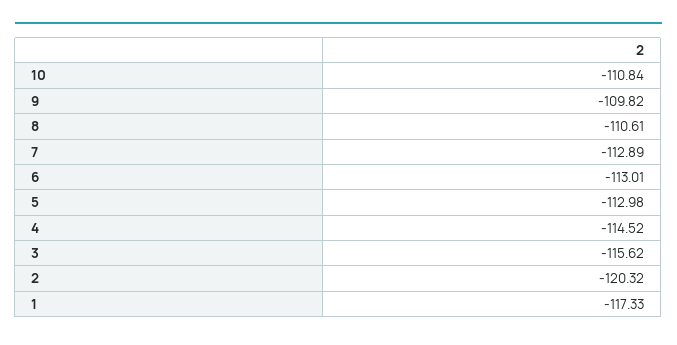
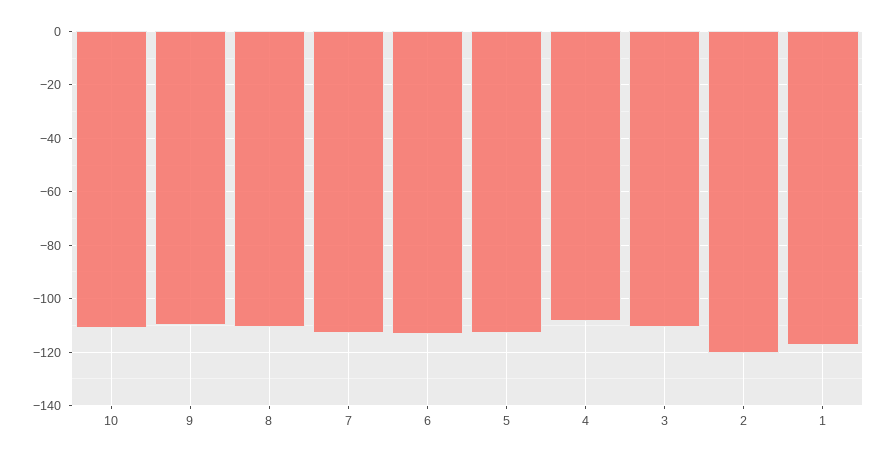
  {
    "10": -110.84,
    "9": -109.82,
    "8": -110.61,
    "7": -112.89,
    "6": -113.01,
    "5": -112.98,
-   "4": -114.52,
+   "4": -107.5,
-   "3": -115.62,
+   "3": -110,
    "2": -120.32,
    "1": -117.33
  }

